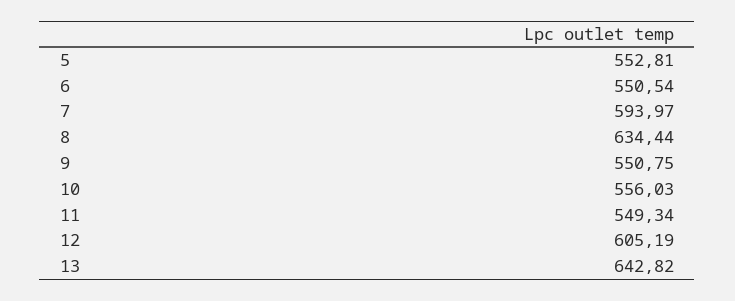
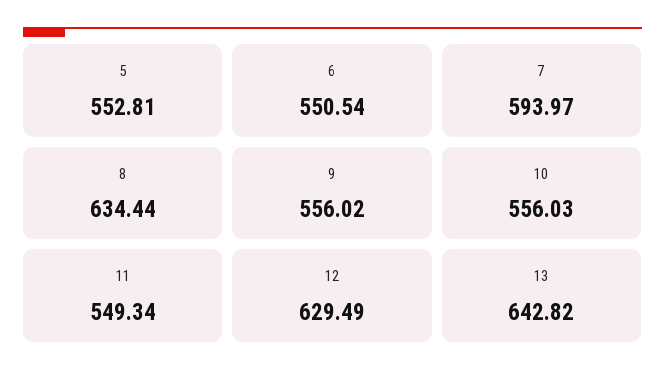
  {
    "5": 552.81,
    "6": 550.54,
    "7": 593.97,
    "8": 634.44,
-   "9": 550.75,
+   "9": 556.02,
    "10": 556.03,
    "11": 549.34,
-   "12": 605.19,
+   "12": 629.49,
    "13": 642.82
  }

